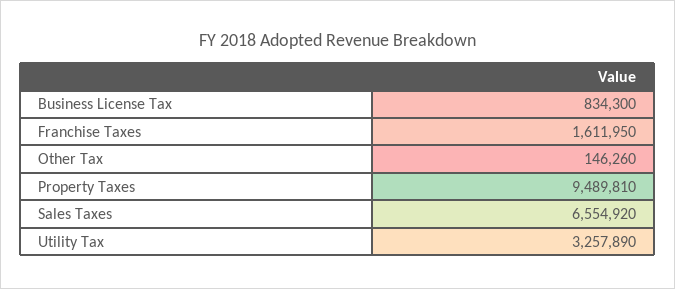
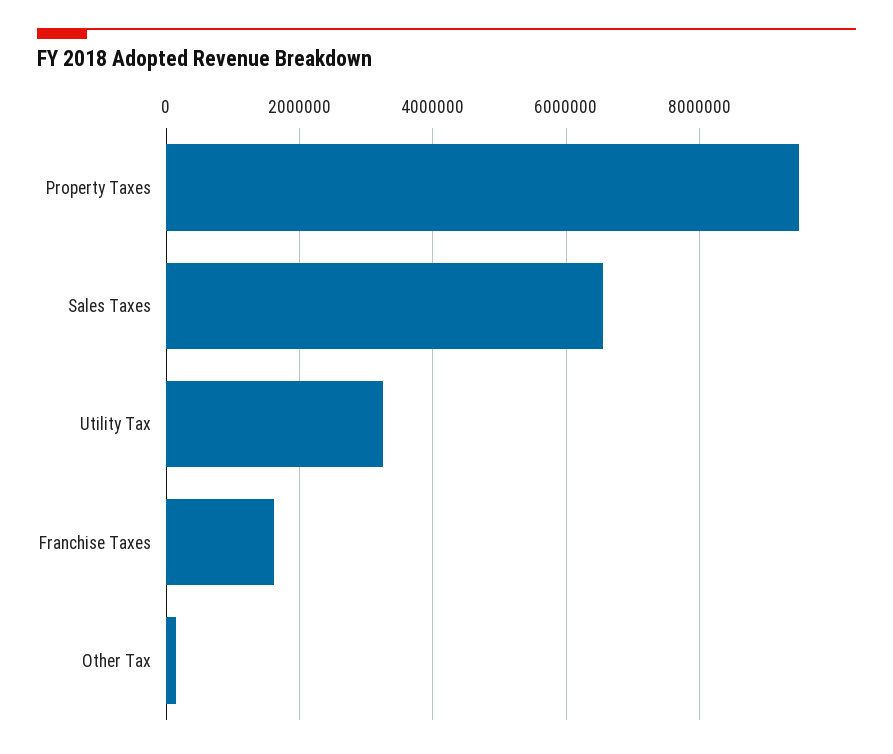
  {
-   "Business License Tax": 834300,
    "Franchise Taxes": 1611950,
    "Other Tax": 146260,
    "Property Taxes": 9489810,
    "Sales Taxes": 6554920,
    "Utility Tax": 3257890
  }

